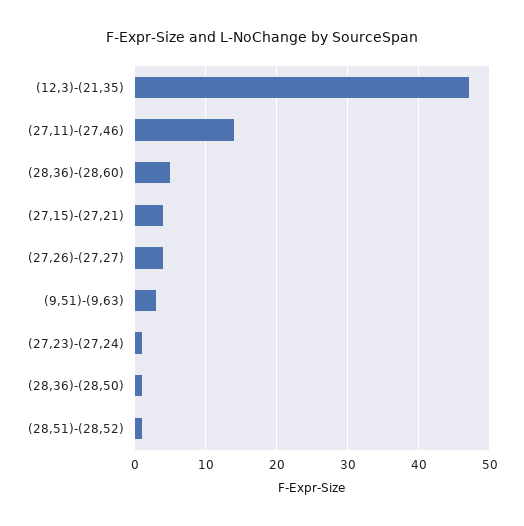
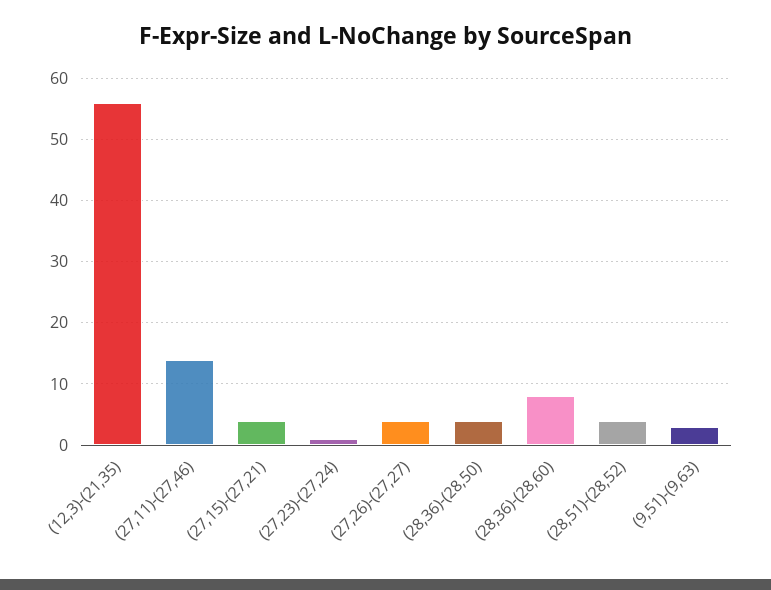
  {
-   "(12,3)-(21,35)": 47,
+   "(12,3)-(21,35)": 56,
    "(27,11)-(27,46)": 14,
-   "(28,36)-(28,60)": 5,
+   "(28,36)-(28,60)": 8,
    "(27,15)-(27,21)": 4,
    "(27,26)-(27,27)": 4,
    "(9,51)-(9,63)": 3,
    "(27,23)-(27,24)": 1,
-   "(28,36)-(28,50)": 1,
+   "(28,36)-(28,50)": 4,
-   "(28,51)-(28,52)": 1
+   "(28,51)-(28,52)": 4
  }

